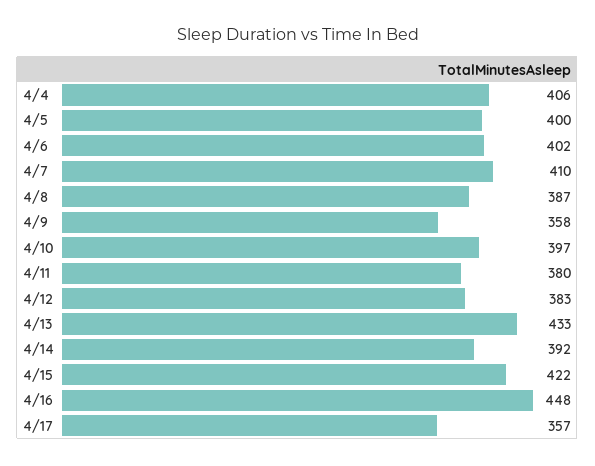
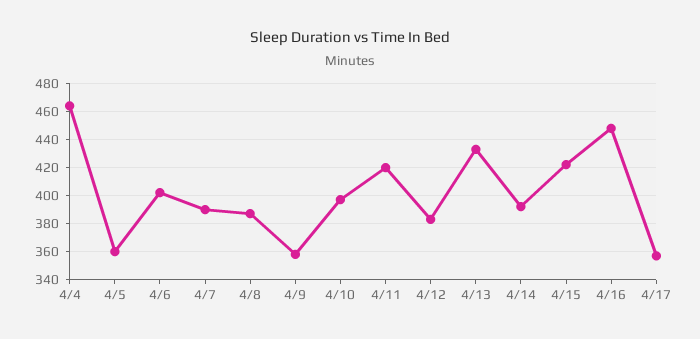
  {
-   "4/4": 406,
+   "4/4": 465,
-   "4/5": 400,
+   "4/5": 360,
    "4/6": 402,
-   "4/7": 410,
+   "4/7": 390,
    "4/8": 387,
    "4/9": 358,
    "4/10": 397,
-   "4/11": 380,
+   "4/11": 420,
    "4/12": 383,
    "4/13": 433,
    "4/14": 392,
    "4/15": 422,
    "4/16": 448,
    "4/17": 357
  }

